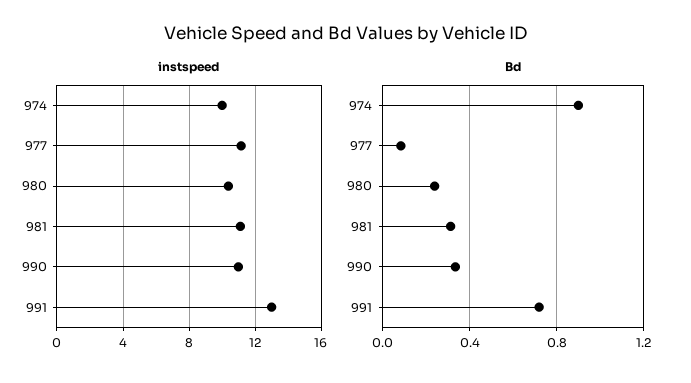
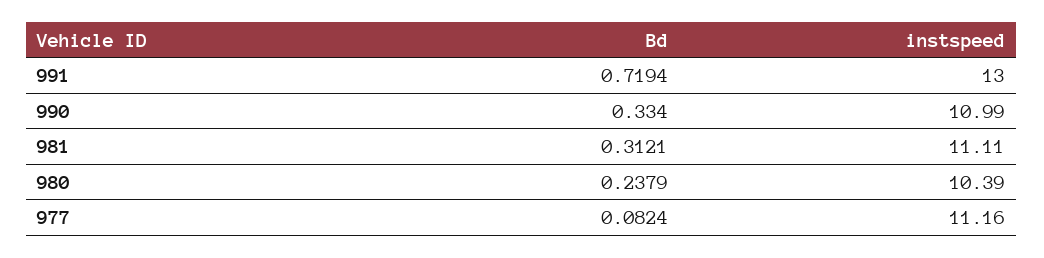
  {
    "instspeed": {
-     "974": 10,
      "977": 11.16,
      "980": 10.39,
      "981": 11.11,
      "990": 10.99,
      "991": 13
    },
    "Bd": {
-     "974": 0.9,
      "977": 0.0824,
      "980": 0.2379,
      "981": 0.3121,
      "990": 0.334,
      "991": 0.7194
    }
  }

